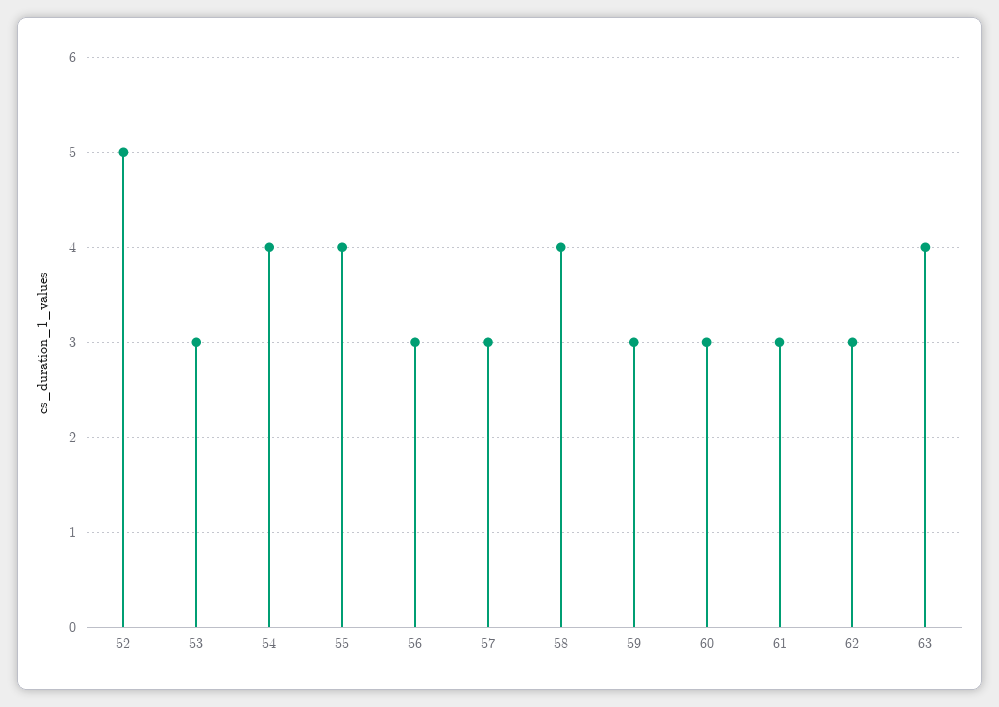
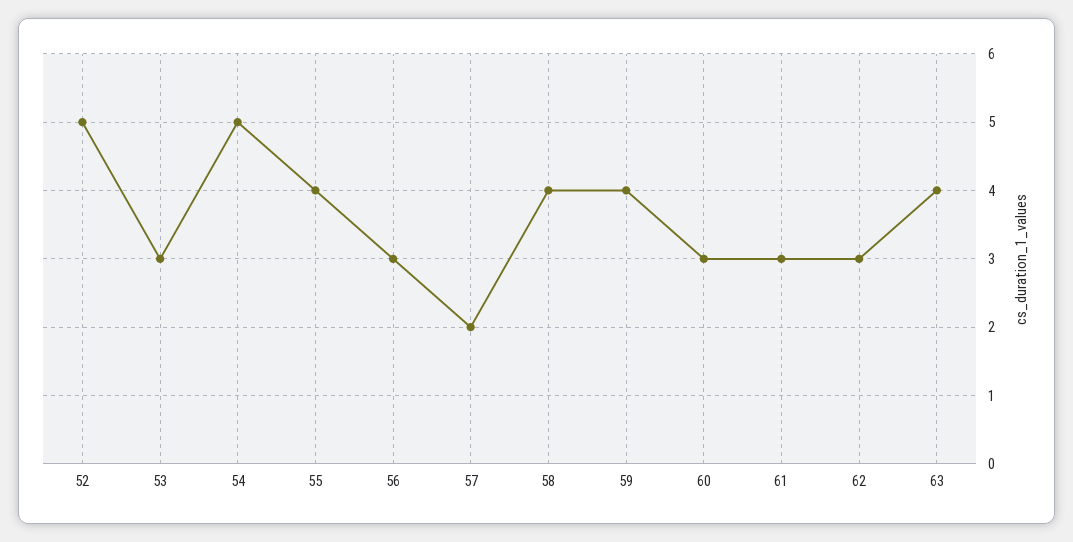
  {
    "52": 5,
    "53": 3,
-   "54": 4,
+   "54": 5,
    "55": 4,
    "56": 3,
-   "57": 3,
+   "57": 2,
    "58": 4,
-   "59": 3,
+   "59": 4,
    "60": 3,
    "61": 3,
    "62": 3,
    "63": 4
  }

